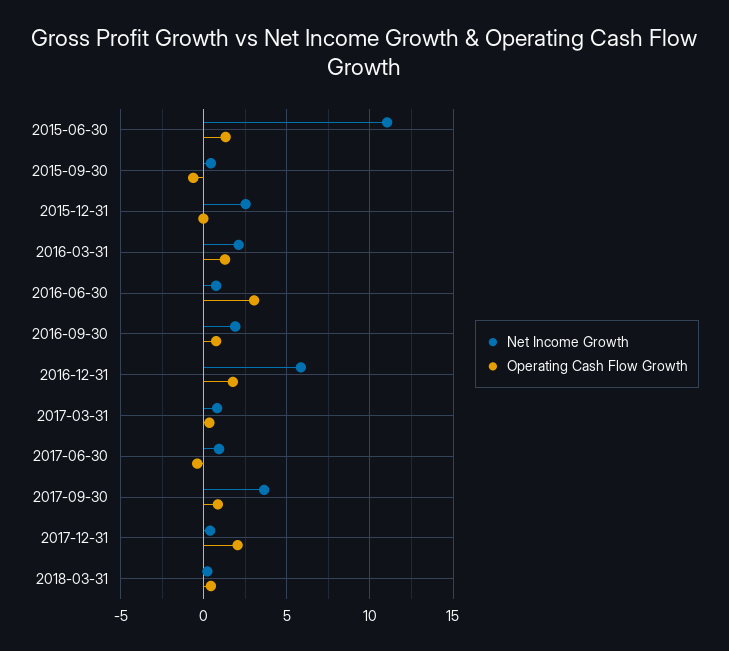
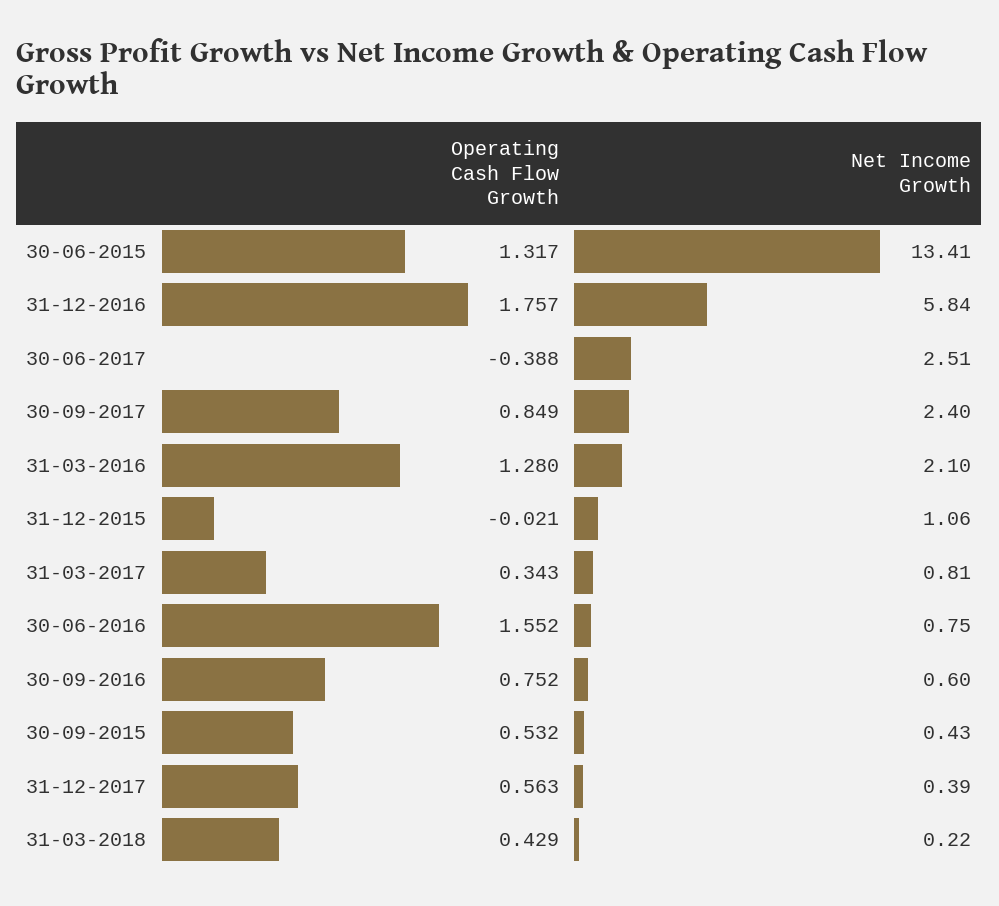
  {
    "Net Income Growth": {
-     "2015-06-30": 11,
+     "2015-06-30": 13.41,
      "2015-09-30": 0.43,
-     "2015-12-31": 2.5,
+     "2015-12-31": 1.06,
      "2016-03-31": 2.1,
      "2016-06-30": 0.75,
-     "2016-09-30": 2,
+     "2016-09-30": 0.6,
      "2016-12-31": 5.84,
      "2017-03-31": 0.81,
-     "2017-06-30": 1,
+     "2017-06-30": 2.51,
-     "2017-09-30": 3.5,
+     "2017-09-30": 2.4,
      "2017-12-31": 0.39,
      "2018-03-31": 0.22
    },
    "Operating Cash Flow Growth": {
      "2015-06-30": 1.317,
-     "2015-09-30": -0.5,
+     "2015-09-30": 0.532,
      "2015-12-31": -0.021,
      "2016-03-31": 1.28,
-     "2016-06-30": 3,
+     "2016-06-30": 1.552,
      "2016-09-30": 0.752,
      "2016-12-31": 1.757,
      "2017-03-31": 0.343,
      "2017-06-30": -0.388,
      "2017-09-30": 0.849,
-     "2017-12-31": 2,
+     "2017-12-31": 0.563,
      "2018-03-31": 0.429
    }
  }

